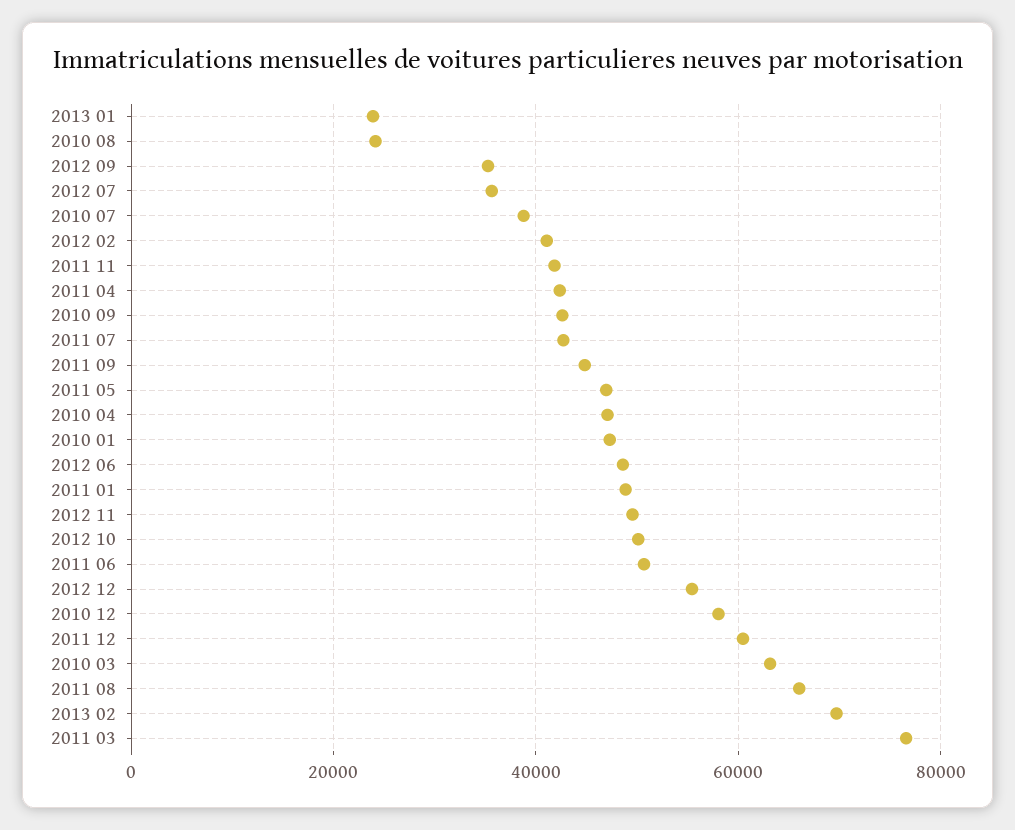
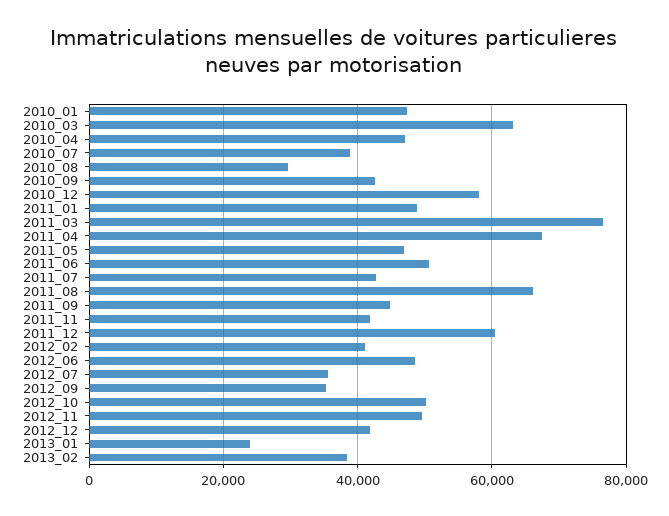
  {
    "2013 01": 24000,
-   "2010 08": 24000,
+   "2010 08": 30000,
    "2012 09": 36000,
    "2012 07": 36000,
    "2010 07": 38000,
    "2012 02": 42000,
    "2011 11": 42000,
-   "2011 04": 42000,
+   "2011 04": 68000,
    "2010 09": 42000,
    "2011 07": 42000,
    "2011 09": 44000,
    "2011 05": 46000,
    "2010 04": 48000,
    "2010 01": 48000,
    "2012 06": 48000,
    "2011 01": 48000,
    "2012 11": 50000,
    "2012 10": 50000,
    "2011 06": 50000,
-   "2012 12": 56000,
+   "2012 12": 42000,
    "2010 12": 58000,
    "2011 12": 60000,
    "2010 03": 64000,
    "2011 08": 66000,
-   "2013 02": 70000,
+   "2013 02": 38000,
    "2011 03": 76000
  }

